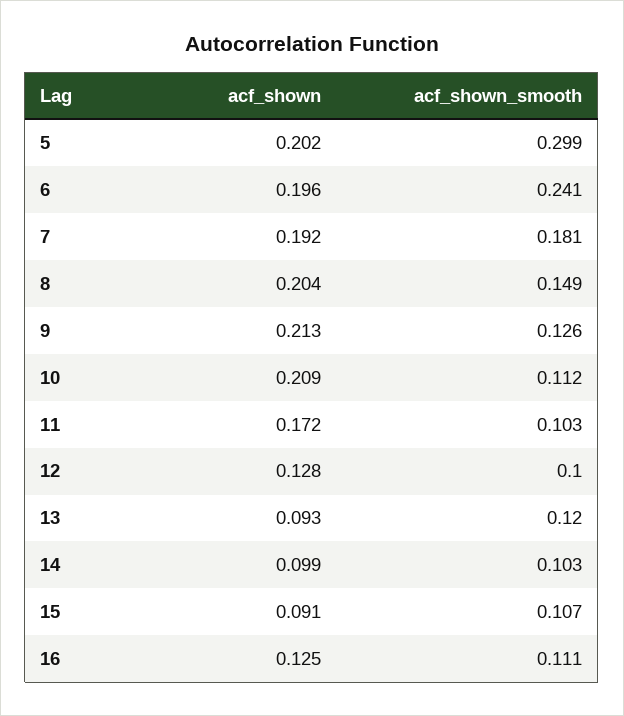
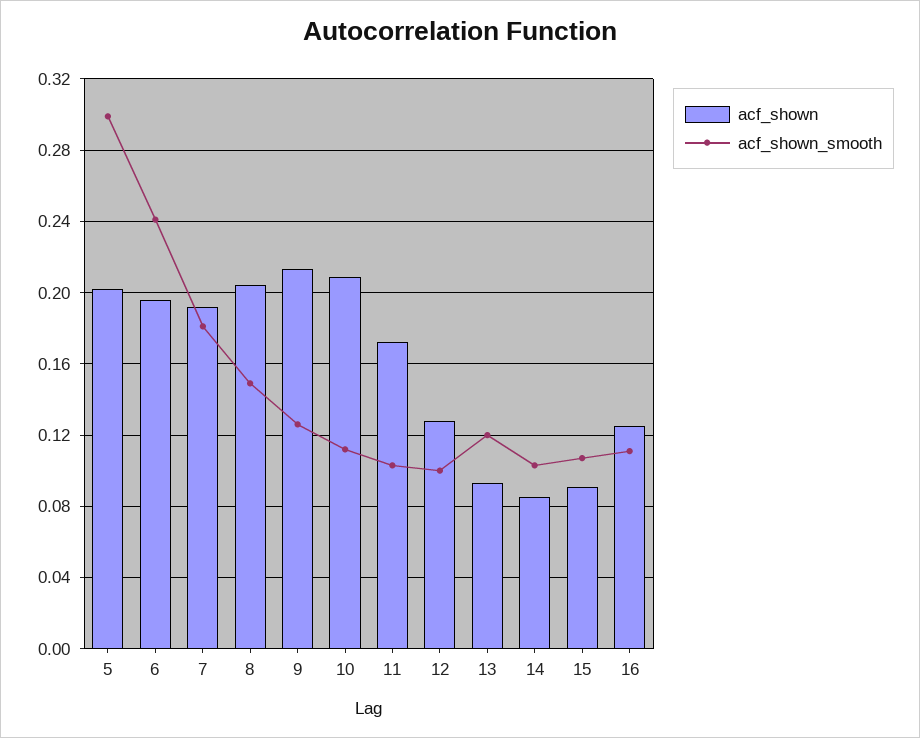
  {
    "acf_shown": {
      "5": 0.202,
      "6": 0.196,
      "7": 0.192,
      "8": 0.204,
      "9": 0.213,
      "10": 0.209,
      "11": 0.172,
      "12": 0.128,
      "13": 0.093,
-     "14": 0.099,
+     "14": 0.085,
      "15": 0.091,
      "16": 0.125
    },
    "acf_shown_smooth": {
      "5": 0.299,
      "6": 0.241,
      "7": 0.181,
      "8": 0.149,
      "9": 0.126,
      "10": 0.112,
      "11": 0.103,
      "12": 0.1,
      "13": 0.12,
      "14": 0.103,
      "15": 0.107,
      "16": 0.111
    }
  }

